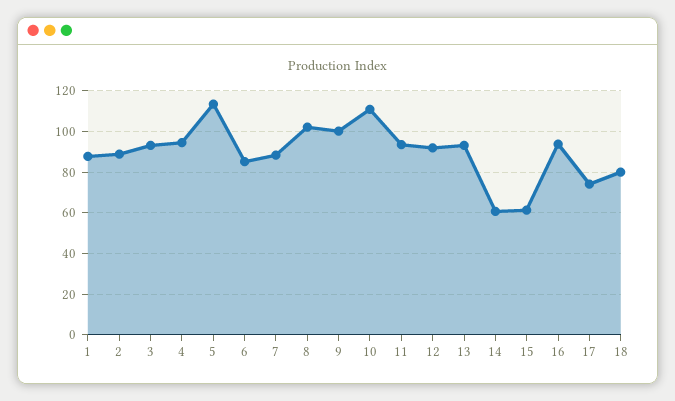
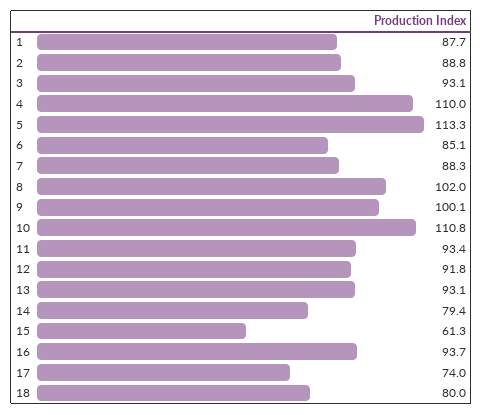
  {
    "1": 87.7,
    "2": 88.8,
    "3": 93.1,
-   "4": 95,
+   "4": 110,
    "5": 113.3,
    "6": 85.1,
    "7": 88.3,
    "8": 102,
    "9": 100.1,
    "10": 110.8,
    "11": 93.4,
    "12": 91.8,
    "13": 93.1,
-   "14": 60,
+   "14": 79.4,
    "15": 61.3,
    "16": 93.7,
    "17": 74,
    "18": 80
  }

